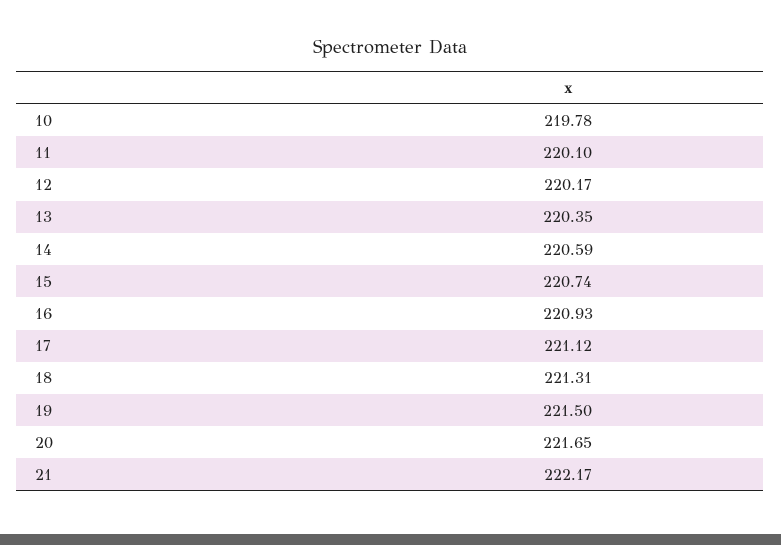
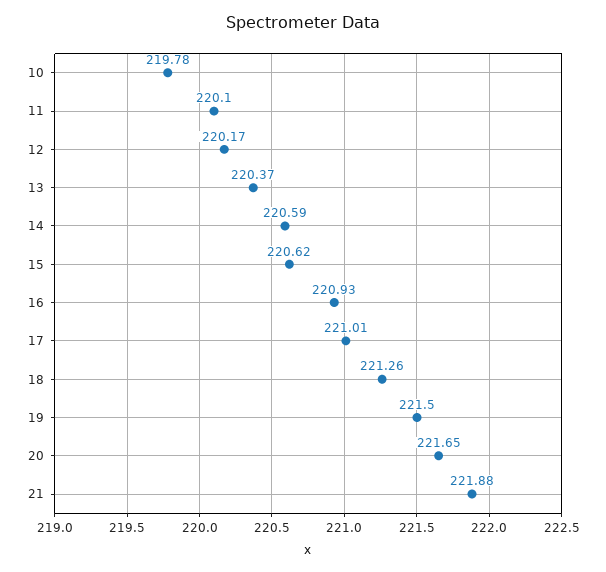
  {
    "10": 219.78,
    "11": 220.1,
    "12": 220.17,
-   "13": 220.35,
+   "13": 220.37,
    "14": 220.59,
-   "15": 220.74,
+   "15": 220.62,
    "16": 220.93,
-   "17": 221.12,
+   "17": 221.01,
-   "18": 221.31,
+   "18": 221.26,
    "19": 221.5,
    "20": 221.65,
-   "21": 222.17
+   "21": 221.88
  }

